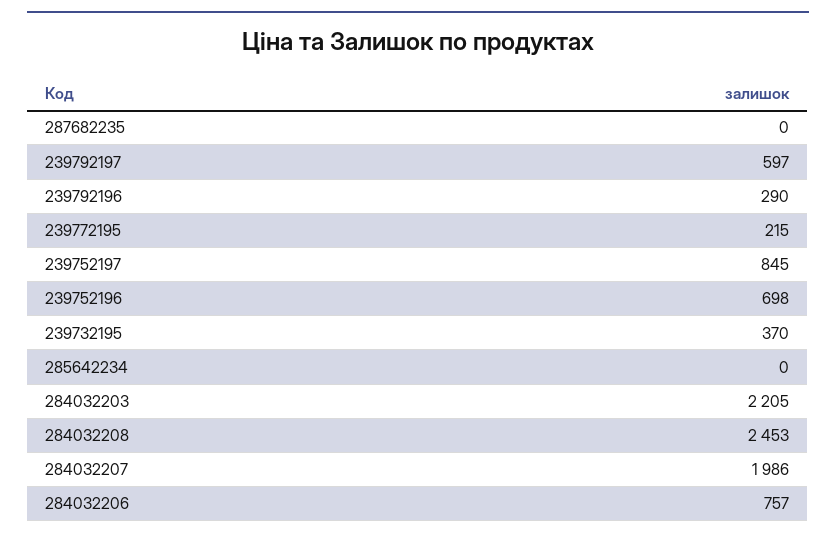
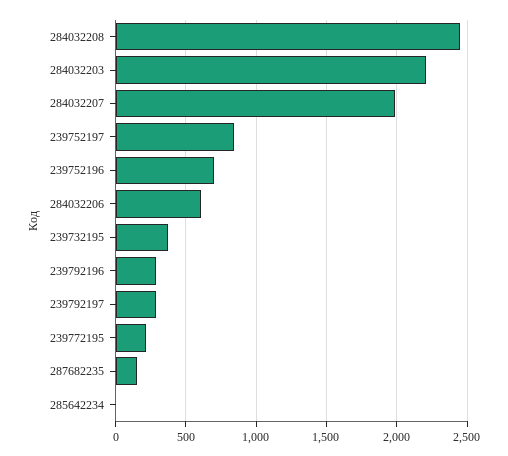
  {
-   "287682235": 0,
+   "287682235": 150,
-   "239792197": 597,
+   "239792197": 300,
    "239792196": 290,
    "239772195": 215,
    "239752197": 845,
    "239752196": 698,
    "239732195": 370,
    "285642234": 0,
    "284032203": 2205,
    "284032208": 2453,
    "284032207": 1986,
-   "284032206": 757
+   "284032206": 600
  }

